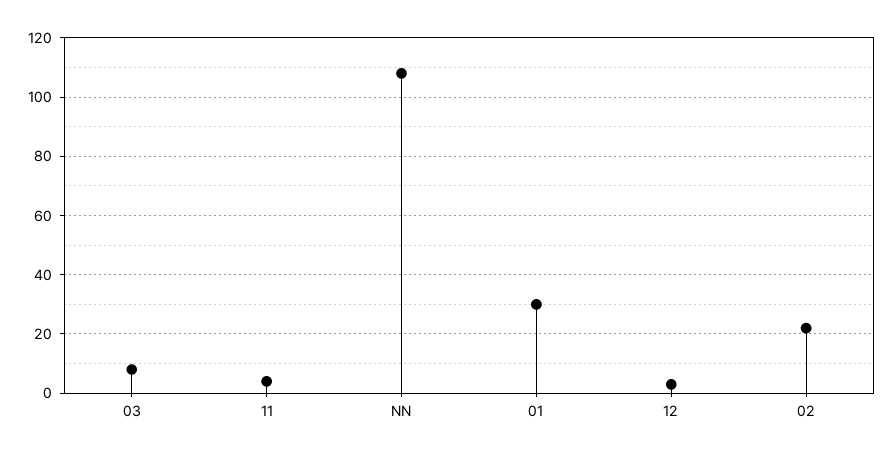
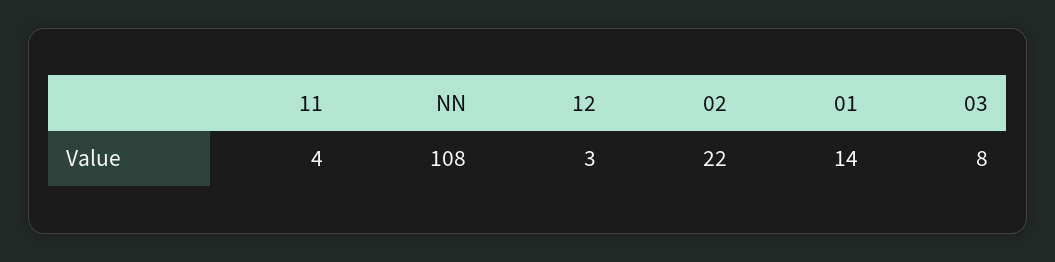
  {
    "03": 8,
    "11": 4,
    "NN": 108,
-   "01": 30,
+   "01": 14,
    "12": 3,
    "02": 22
  }

